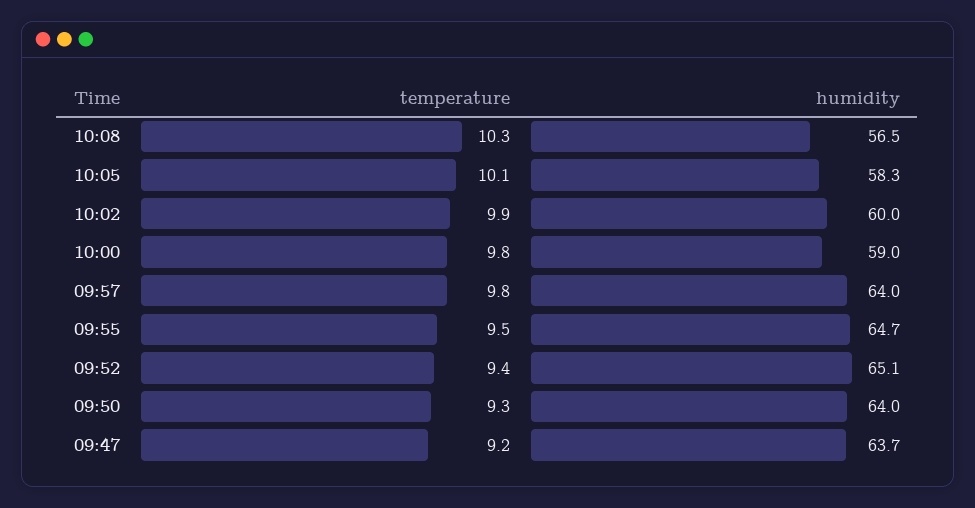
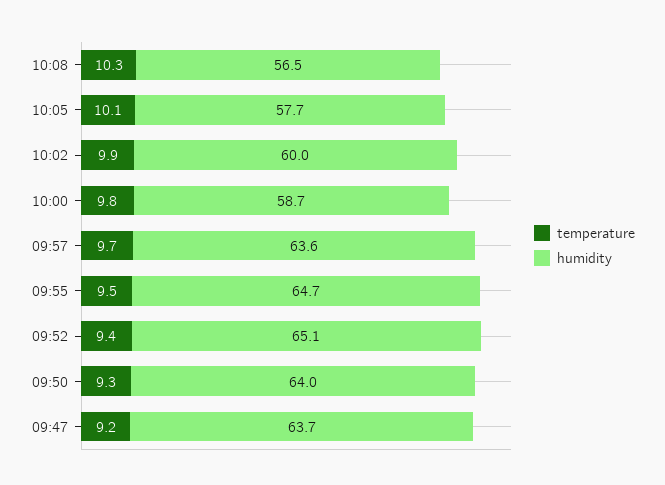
  {
    "temperature": {
      "10:08": 10.3,
      "10:05": 10.1,
      "10:02": 9.9,
      "10:00": 9.8,
-     "09:57": 9.8,
+     "09:57": 9.7,
      "09:55": 9.5,
      "09:52": 9.4,
      "09:50": 9.3,
      "09:47": 9.2
    },
    "humidity": {
      "10:08": 56.5,
-     "10:05": 58.3,
+     "10:05": 57.7,
      "10:02": 60,
-     "10:00": 59,
+     "10:00": 58.7,
-     "09:57": 64,
+     "09:57": 63.6,
      "09:55": 64.7,
      "09:52": 65.1,
      "09:50": 64,
      "09:47": 63.7
    }
  }

